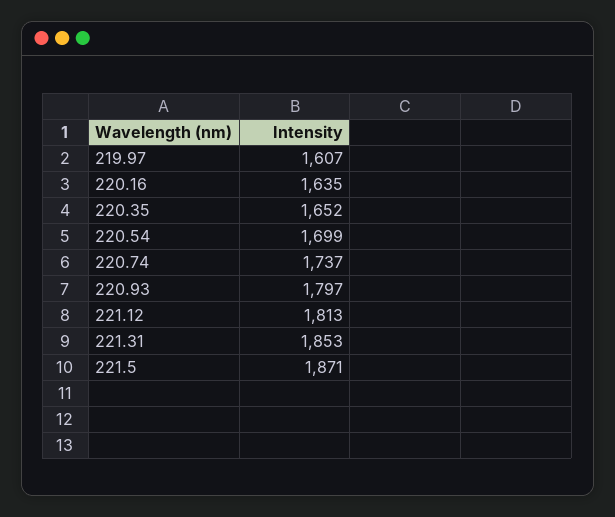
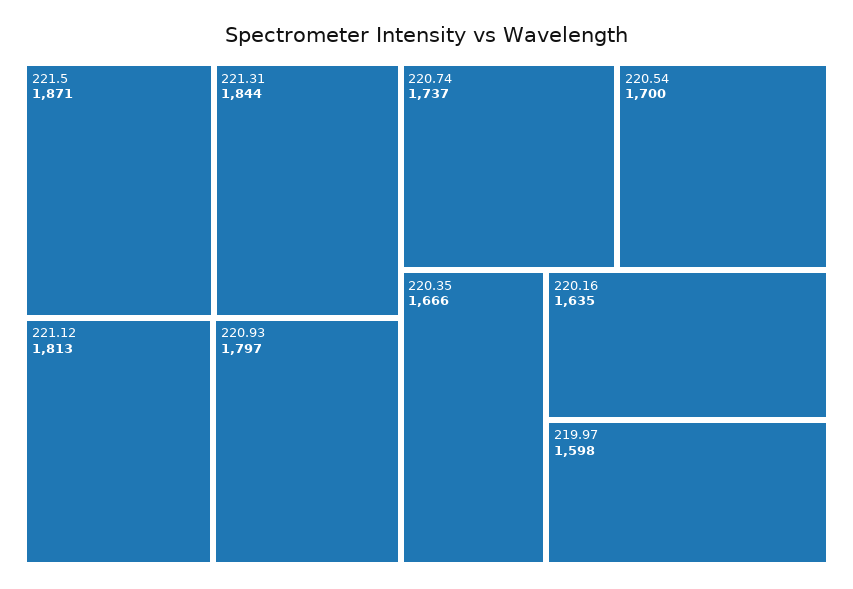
  {
-   "219.97": 1607,
+   "219.97": 1598,
    "220.16": 1635,
-   "220.35": 1652,
+   "220.35": 1666,
-   "220.54": 1699,
+   "220.54": 1700,
    "220.74": 1737,
    "220.93": 1797,
    "221.12": 1813,
-   "221.31": 1853,
+   "221.31": 1844,
    "221.5": 1871
  }

